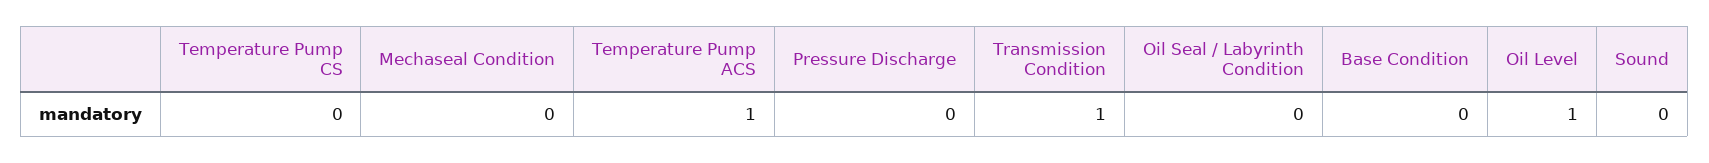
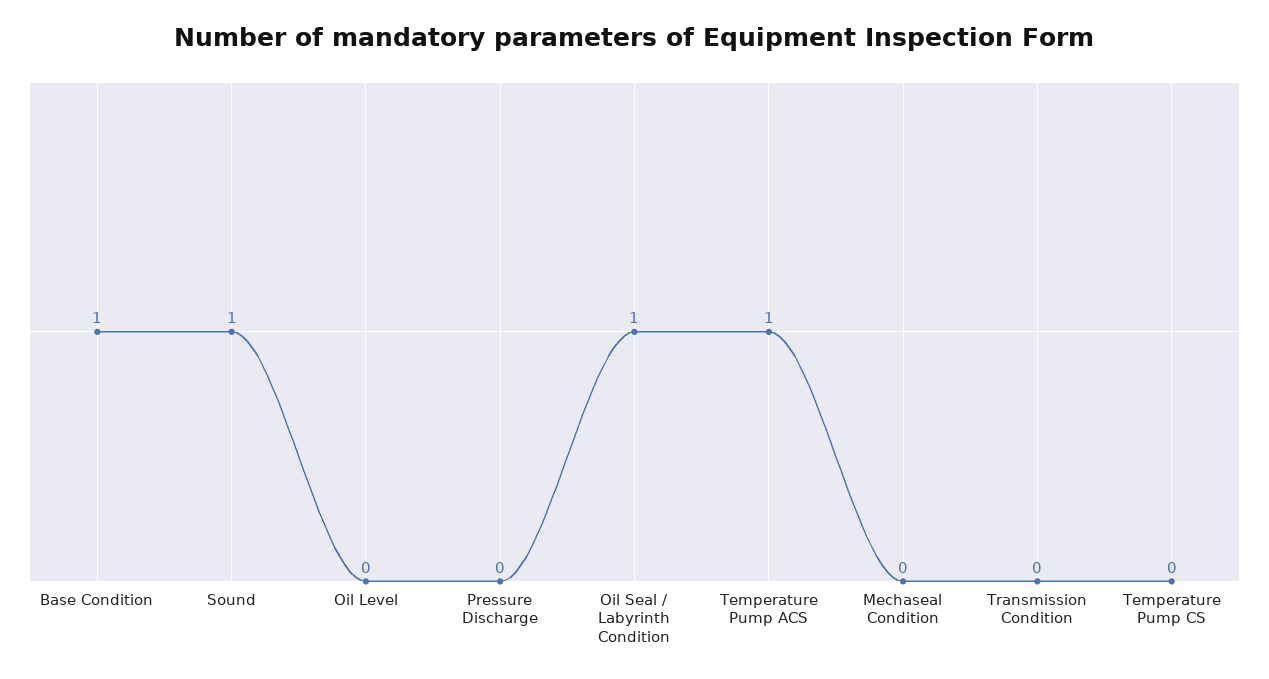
  {
    "Temperature Pump CS": 0,
    "Mechaseal Condition": 0,
    "Temperature Pump ACS": 1,
    "Pressure Discharge": 0,
-   "Transmission Condition": 1,
+   "Transmission Condition": 0,
-   "Oil Seal / Labyrinth Condition": 0,
+   "Oil Seal / Labyrinth Condition": 1,
-   "Base Condition": 0,
+   "Base Condition": 1,
-   "Oil Level": 1,
+   "Oil Level": 0,
-   "Sound": 0
+   "Sound": 1
  }

